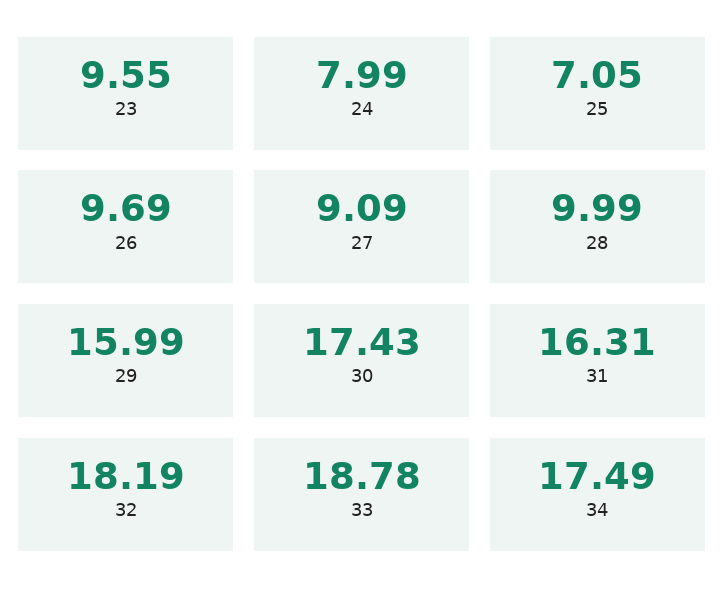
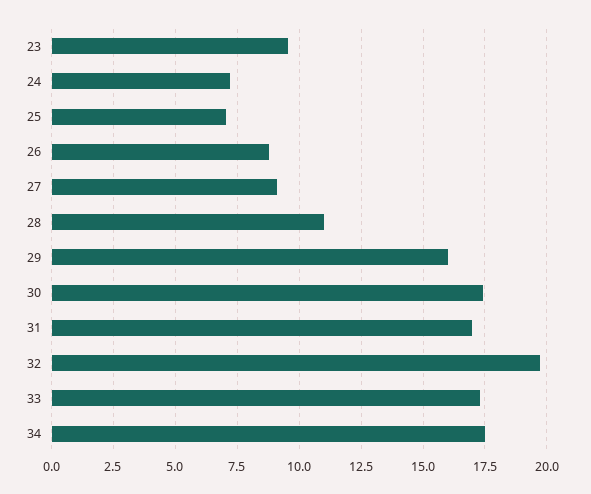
  {
    "23": 9.55,
-   "24": 7.99,
+   "24": 7.25,
    "25": 7.05,
-   "26": 9.69,
+   "26": 8.75,
    "27": 9.09,
-   "28": 9.99,
+   "28": 11,
    "29": 15.99,
    "30": 17.43,
-   "31": 16.31,
+   "31": 17,
-   "32": 18.19,
+   "32": 19.75,
-   "33": 18.78,
+   "33": 17.25,
    "34": 17.49
  }

